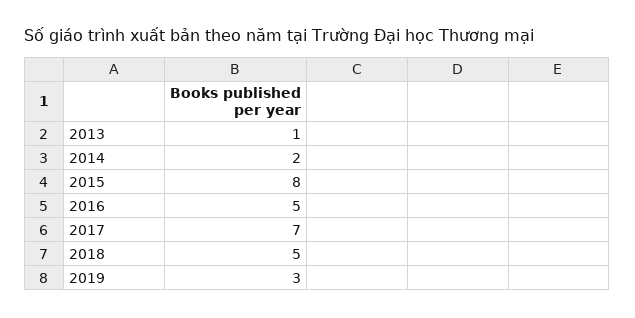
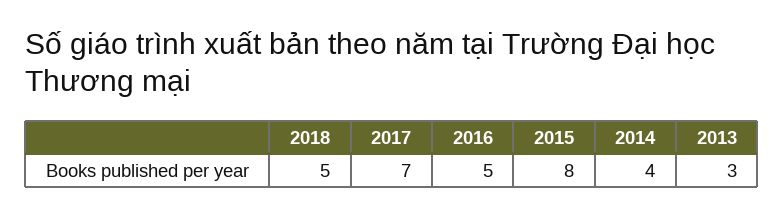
  {
-   "2013": 1,
+   "2013": 3,
-   "2014": 2,
+   "2014": 4,
    "2015": 8,
    "2016": 5,
    "2017": 7,
-   "2018": 5,
+   "2018": 5
-   "2019": 3
  }

